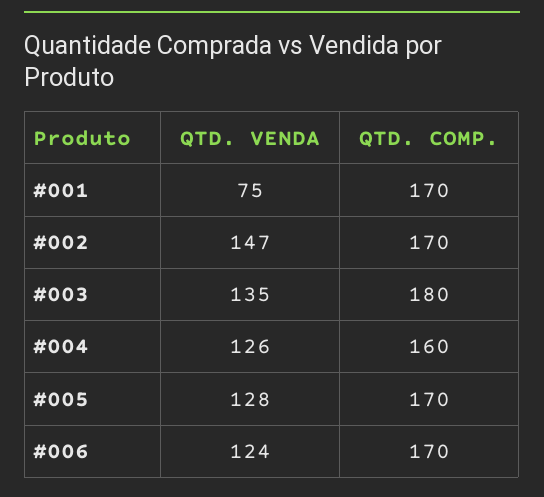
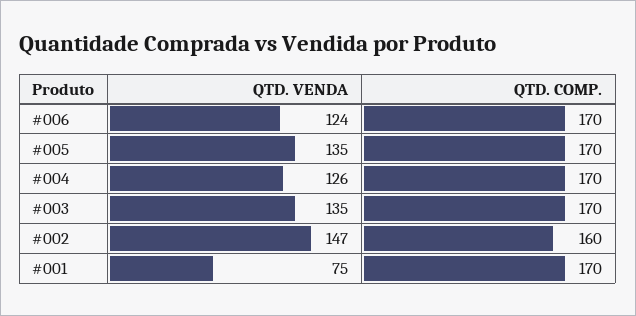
  {
    "QTD. VENDA": {
      "#001": 75,
      "#002": 147,
      "#003": 135,
      "#004": 126,
-     "#005": 128,
+     "#005": 135,
      "#006": 124
    },
    "QTD. COMP.": {
      "#001": 170,
-     "#002": 170,
+     "#002": 160,
-     "#003": 180,
+     "#003": 170,
-     "#004": 160,
+     "#004": 170,
      "#005": 170,
      "#006": 170
    }
  }

